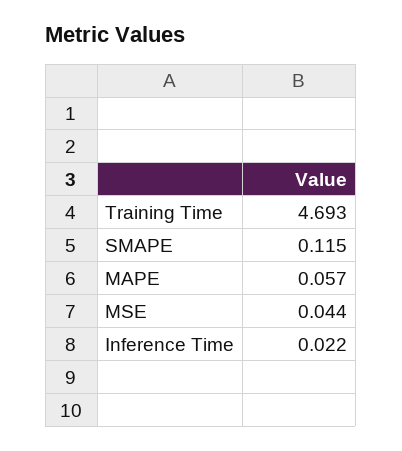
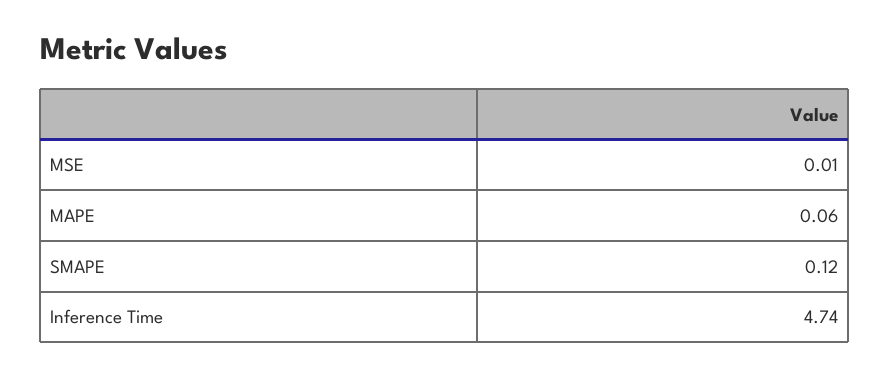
  {
-   "Training Time": 4.693,
    "SMAPE": 0.115,
    "MAPE": 0.057,
-   "MSE": 0.044,
+   "MSE": 0.01,
-   "Inference Time": 0.022
+   "Inference Time": 4.74
  }

